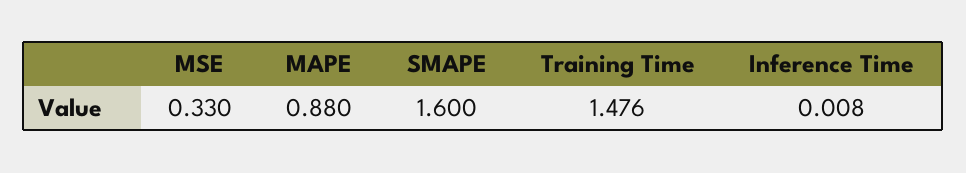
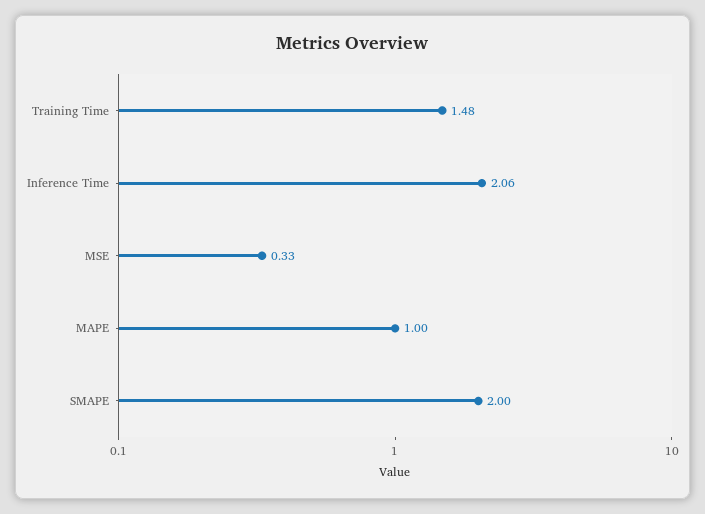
  {
    "MSE": 0.33,
-   "MAPE": 0.88,
+   "MAPE": 1,
-   "SMAPE": 1.6,
+   "SMAPE": 2,
    "Training Time": 1.476,
-   "Inference Time": 0.008
+   "Inference Time": 2.06
  }

